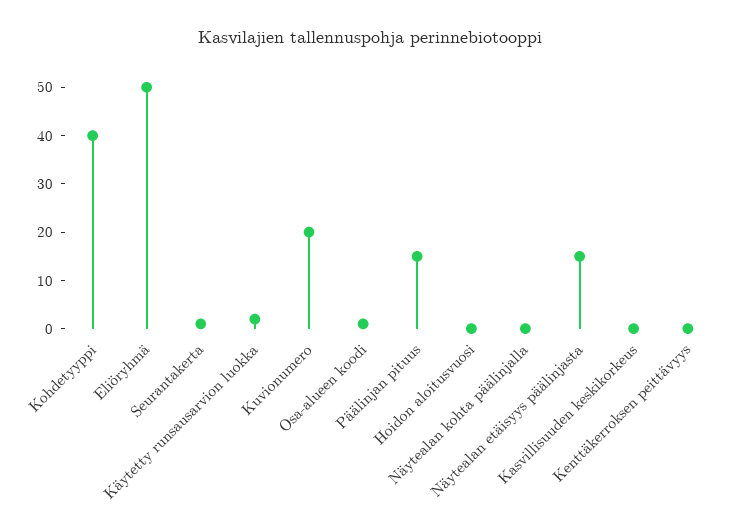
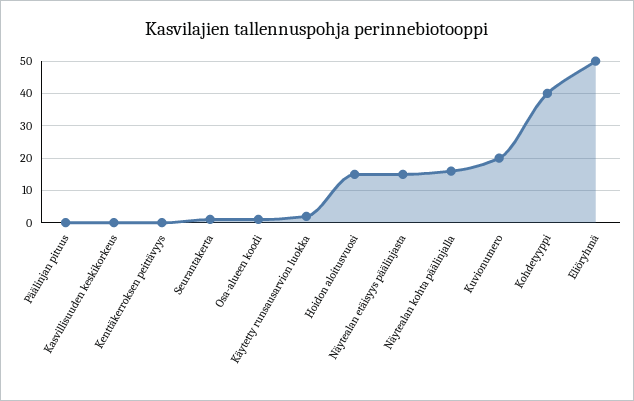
  {
    "Kohdetyyppi": 40,
    "Eliöryhmä": 50,
    "Seurantakerta": 0,
    "Käytetty runsausarvion luokka": 0,
    "Kuvionumero": 20,
    "Osa-alueen koodi": 0,
-   "Päälinjan pituus": 15,
+   "Päälinjan pituus": 0,
-   "Hoidon aloitusvuosi": 0,
+   "Hoidon aloitusvuosi": 15,
-   "Näytealan kohta päälinjalla": 0,
+   "Näytealan kohta päälinjalla": 15,
    "Näytealan etäisyys päälinjasta": 15,
    "Kasvillisuuden keskikorkeus": 0,
    "Kenttäkerroksen peittävyys": 0
  }

